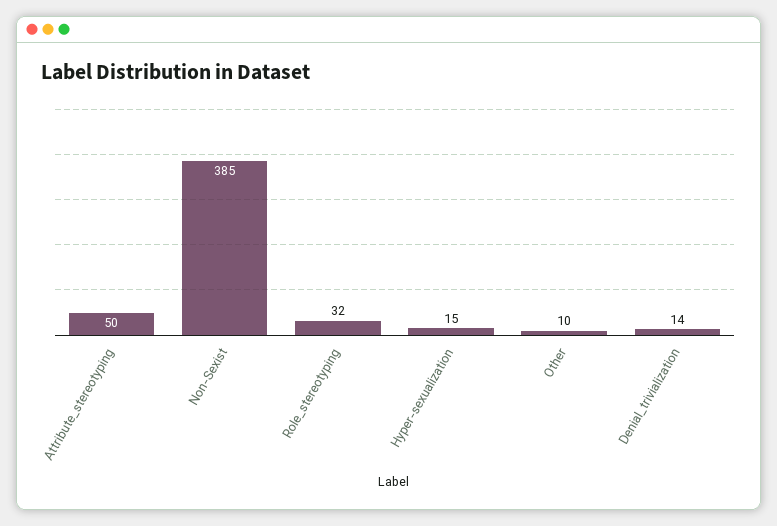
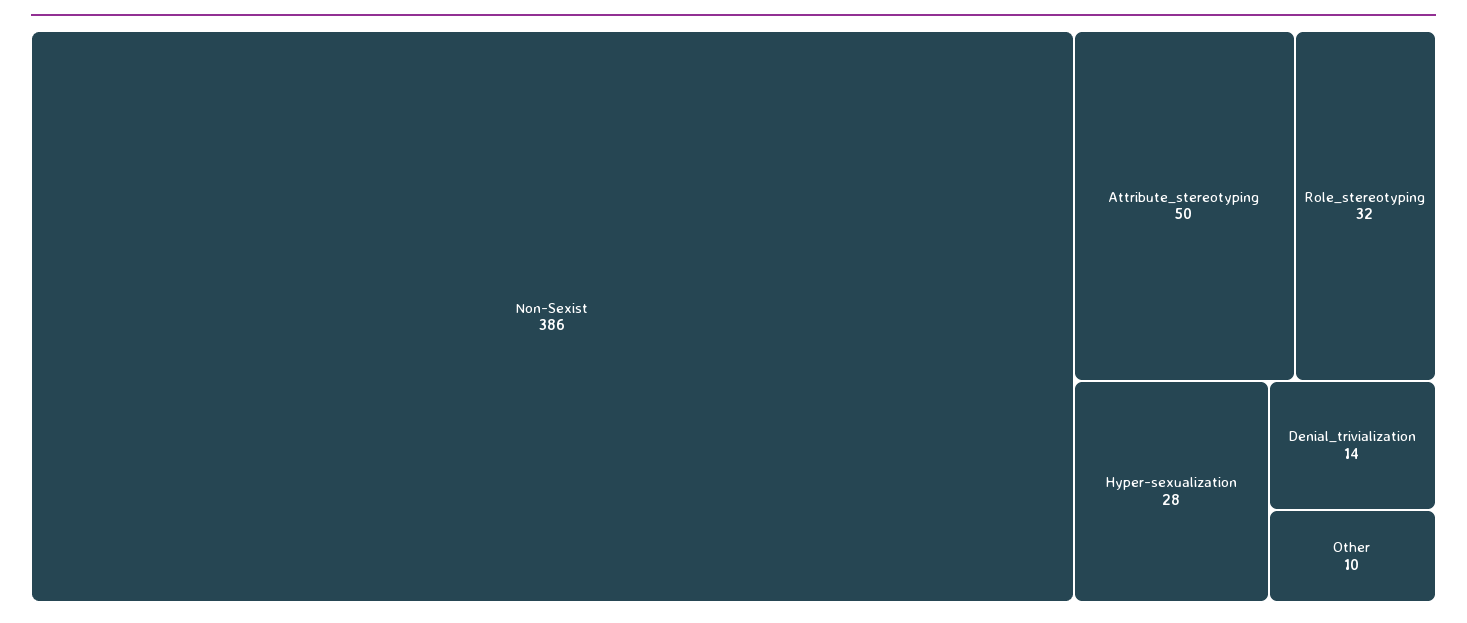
  {
    "Attribute_stereotyping": 50,
-   "Non-Sexist": 385,
+   "Non-Sexist": 386,
    "Role_stereotyping": 32,
-   "Hyper-sexualization": 15,
+   "Hyper-sexualization": 28,
    "Other": 10,
    "Denial_trivialization": 14
  }

